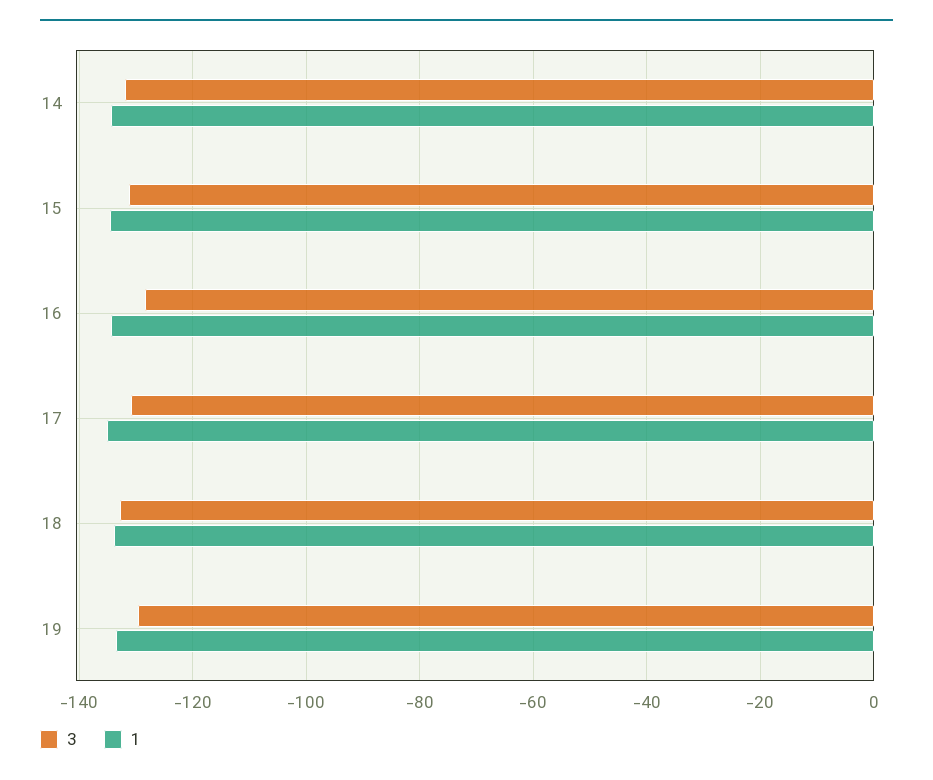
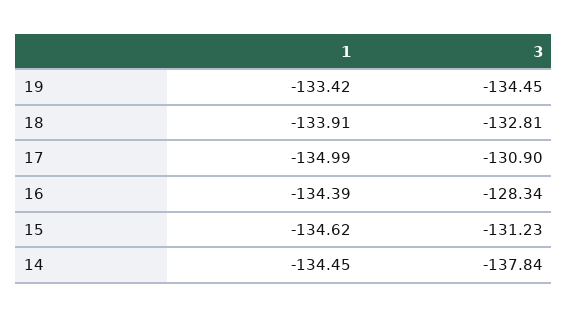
  {
    "3": {
-     "14": -132,
+     "14": -137.84,
      "15": -131.23,
      "16": -128.34,
      "17": -130.9,
      "18": -132.81,
-     "19": -130
+     "19": -134.45
    },
    "1": {
      "14": -134.45,
      "15": -134.62,
      "16": -134.39,
      "17": -134.99,
      "18": -133.91,
      "19": -133.42
    }
  }

